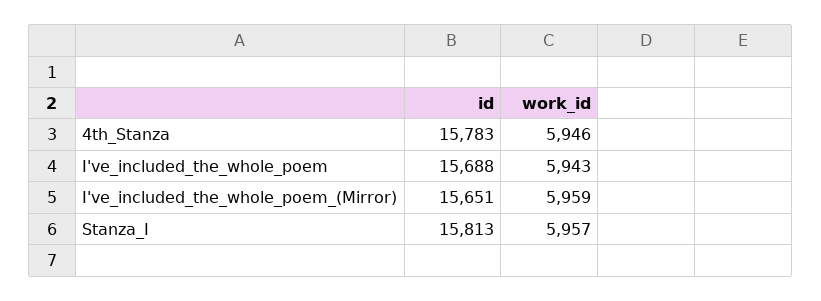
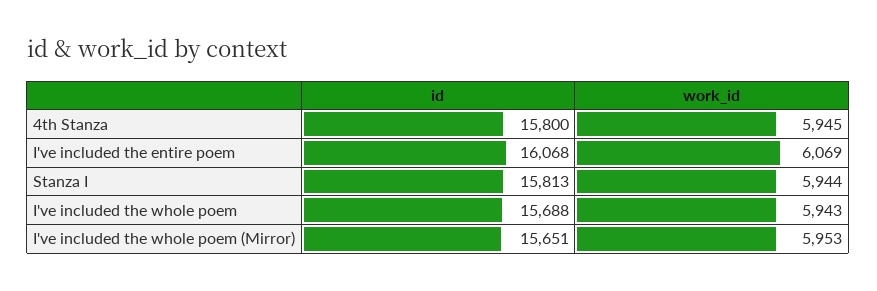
  {
    "id": {
-     "4th_Stanza": 15783,
+     "4th_Stanza": 15800,
      "I've_included_the_whole_poem": 15688,
      "I've_included_the_whole_poem_(Mirror)": 15651,
-     "Stanza_I": 15813
+     "Stanza_I": 15813,
+     "I've included the entire poem": 16068
    },
    "work_id": {
-     "4th_Stanza": 5946,
+     "4th_Stanza": 5945,
      "I've_included_the_whole_poem": 5943,
-     "I've_included_the_whole_poem_(Mirror)": 5959,
+     "I've_included_the_whole_poem_(Mirror)": 5953,
-     "Stanza_I": 5957
+     "Stanza_I": 5944,
+     "I've included the entire poem": 6069
    }
  }

